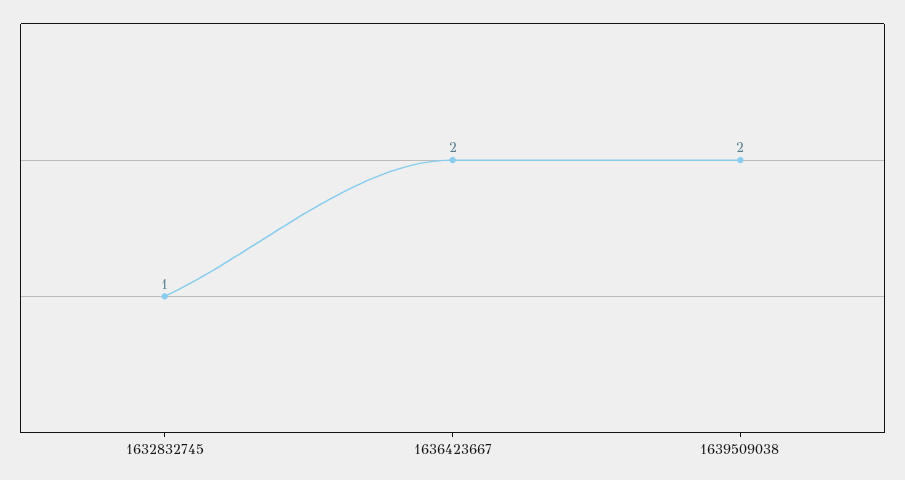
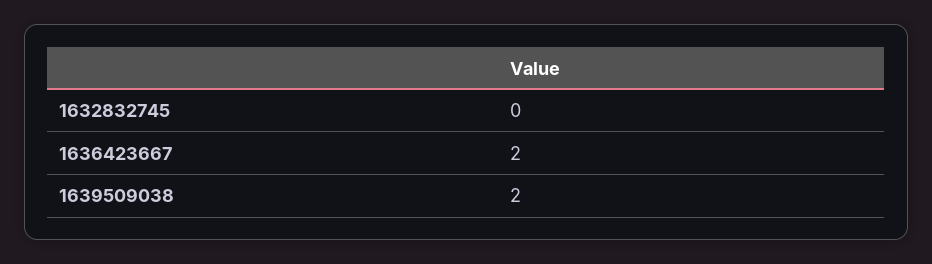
  {
-   "1632832745": 1,
+   "1632832745": 0,
    "1636423667": 2,
    "1639509038": 2
  }

